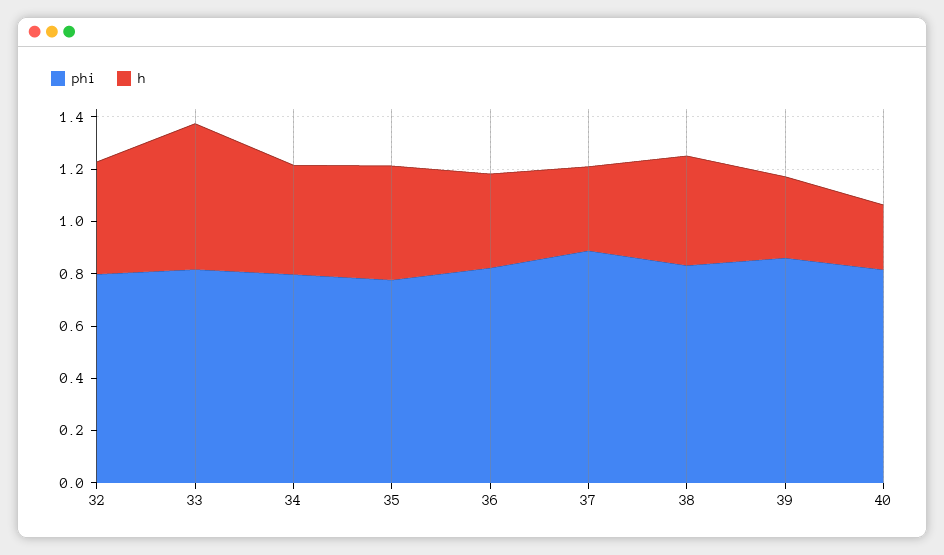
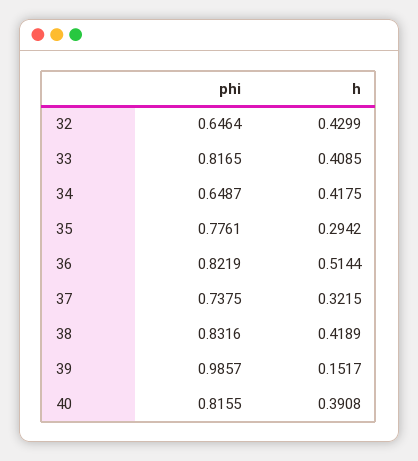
  {
    "phi": {
-     "32": 0.8,
+     "32": 0.6464,
      "33": 0.8165,
-     "34": 0.8,
+     "34": 0.6487,
      "35": 0.7761,
      "36": 0.8219,
-     "37": 0.9,
+     "37": 0.7375,
      "38": 0.8316,
-     "39": 0.85,
+     "39": 0.9857,
      "40": 0.8155
    },
    "h": {
      "32": 0.4299,
-     "33": 0.55,
+     "33": 0.4085,
      "34": 0.4175,
-     "35": 0.45,
+     "35": 0.2942,
-     "36": 0.35,
+     "36": 0.5144,
      "37": 0.3215,
      "38": 0.4189,
-     "39": 0.3,
+     "39": 0.1517,
-     "40": 0.25
+     "40": 0.3908
    }
  }

